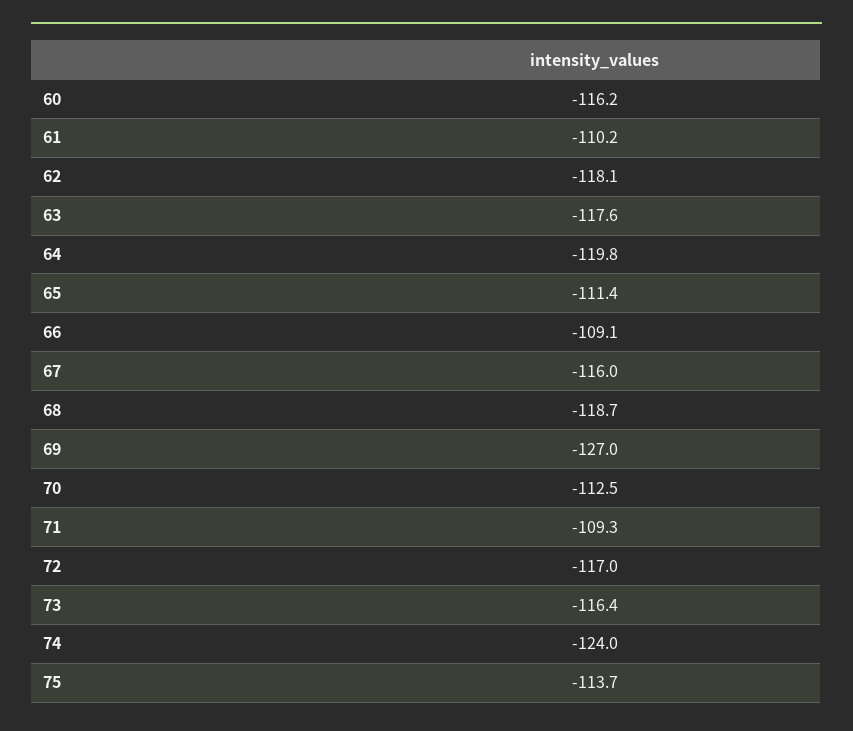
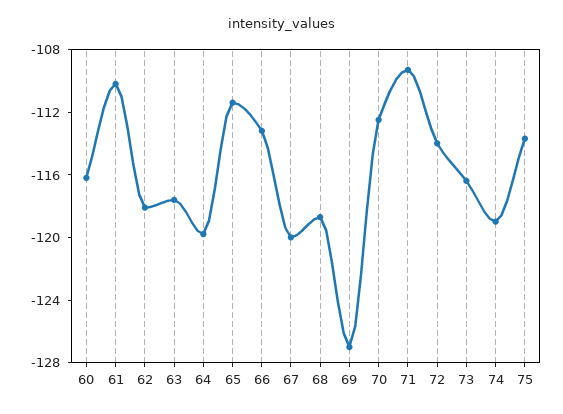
  {
    "60": -116.2,
    "61": -110.2,
    "62": -118.1,
    "63": -117.6,
    "64": -119.8,
    "65": -111.4,
-   "66": -109.1,
+   "66": -113,
-   "67": -116,
+   "67": -120,
    "68": -118.7,
    "69": -127,
    "70": -112.5,
    "71": -109.3,
-   "72": -117,
+   "72": -114,
    "73": -116.4,
-   "74": -124,
+   "74": -119,
    "75": -113.7
  }

